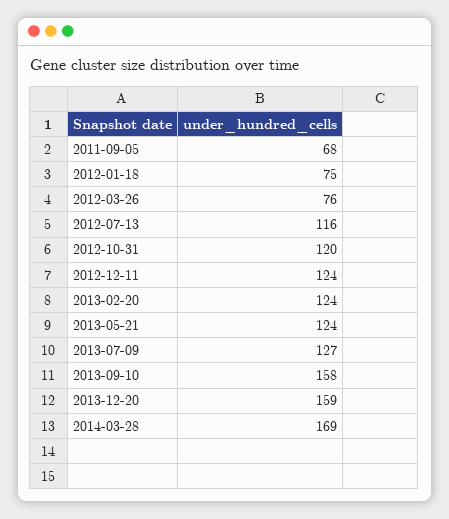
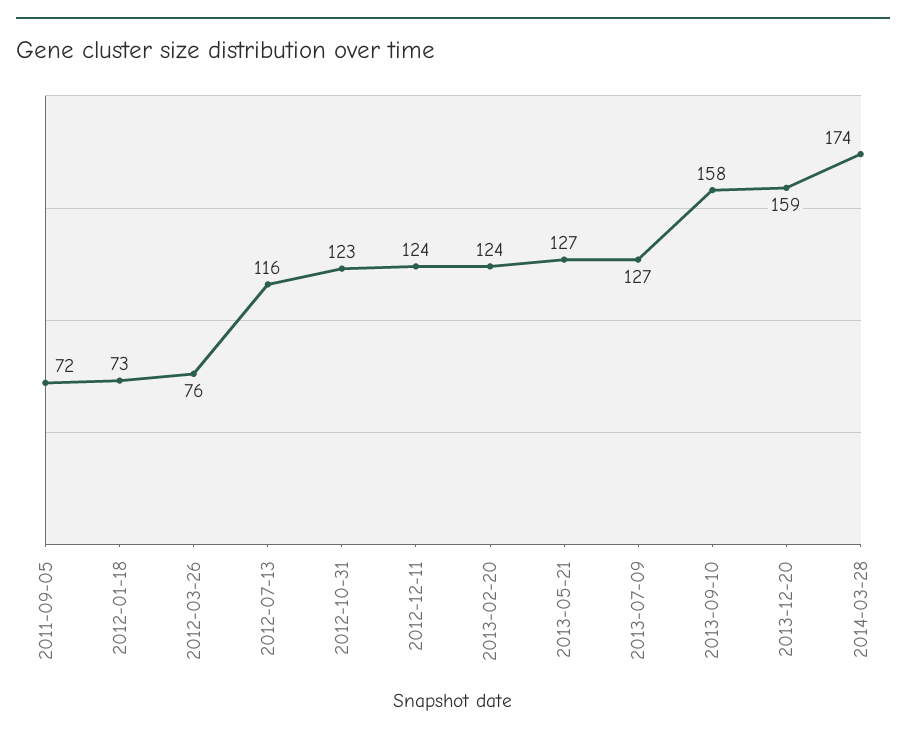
  {
-   "2011-09-05": 68,
+   "2011-09-05": 72,
-   "2012-01-18": 75,
+   "2012-01-18": 73,
    "2012-03-26": 76,
    "2012-07-13": 116,
-   "2012-10-31": 120,
+   "2012-10-31": 123,
    "2012-12-11": 124,
    "2013-02-20": 124,
-   "2013-05-21": 124,
+   "2013-05-21": 127,
    "2013-07-09": 127,
    "2013-09-10": 158,
    "2013-12-20": 159,
-   "2014-03-28": 169
+   "2014-03-28": 174
  }

